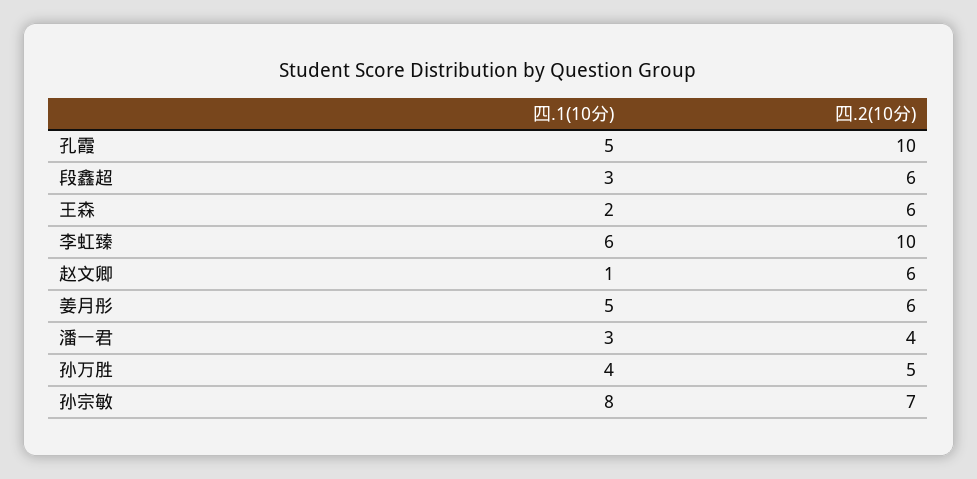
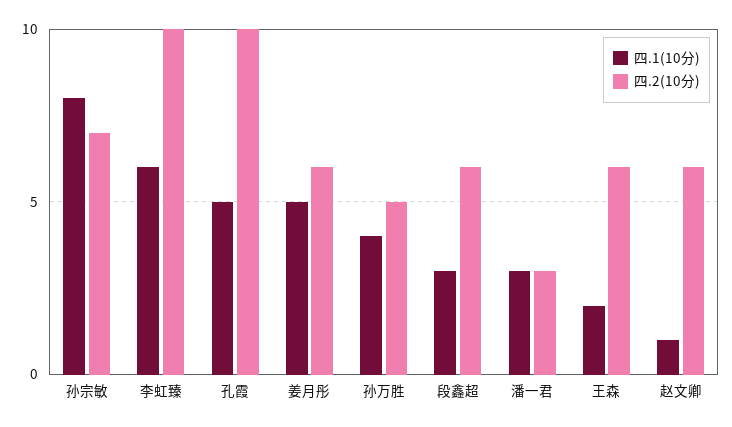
  {
    "四.1(10分)": {
      "孔霞": 5,
      "段鑫超": 3,
      "王森": 2,
      "李虹臻": 6,
      "赵文卿": 1,
      "姜月彤": 5,
      "潘一君": 3,
      "孙万胜": 4,
      "孙宗敏": 8
    },
    "四.2(10分)": {
      "孔霞": 10,
      "段鑫超": 6,
      "王森": 6,
      "李虹臻": 10,
      "赵文卿": 6,
      "姜月彤": 6,
-     "潘一君": 4,
+     "潘一君": 3,
      "孙万胜": 5,
      "孙宗敏": 7
    }
  }

